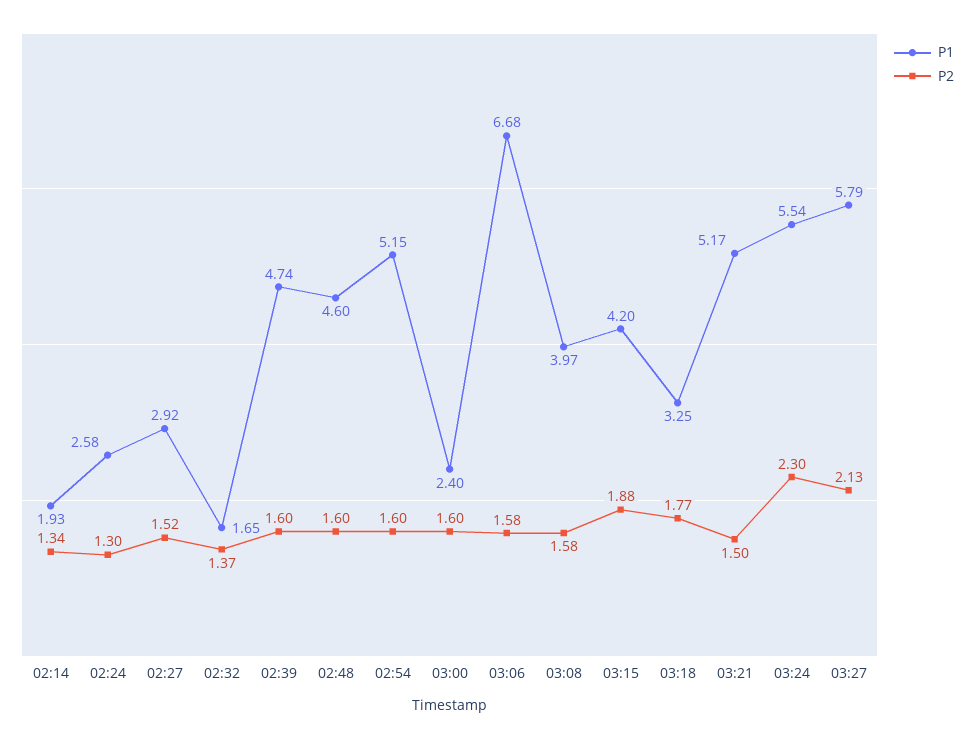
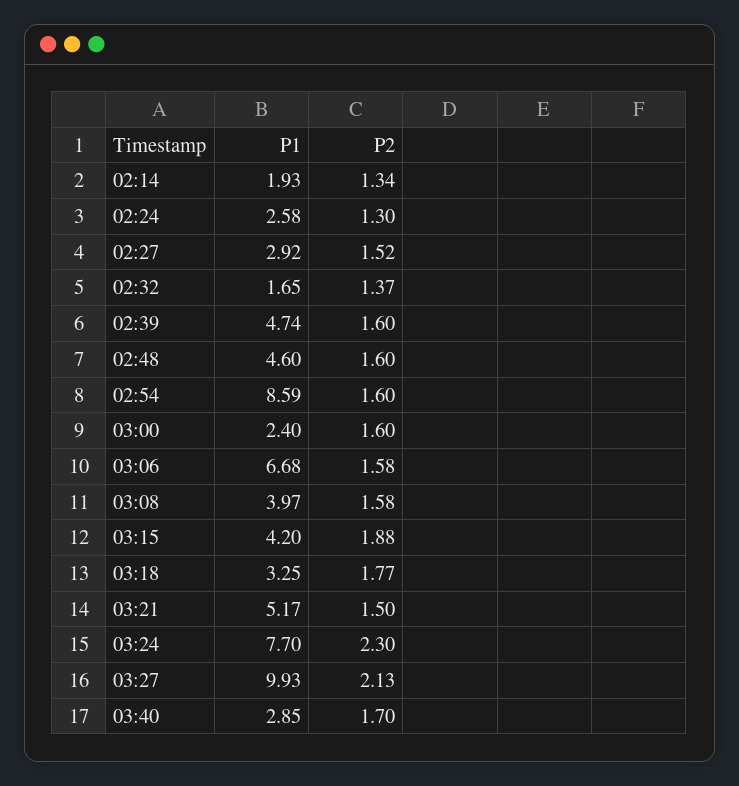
  {
    "P1": {
      "02:14": 1.93,
      "02:24": 2.58,
      "02:27": 2.92,
      "02:32": 1.65,
      "02:39": 4.74,
      "02:48": 4.6,
-     "02:54": 5.15,
+     "02:54": 8.59,
      "03:00": 2.4,
      "03:06": 6.68,
      "03:08": 3.97,
      "03:15": 4.2,
      "03:18": 3.25,
      "03:21": 5.17,
-     "03:24": 5.54,
+     "03:24": 7.7,
-     "03:27": 5.79
+     "03:27": 9.93,
+     "03:40": 2.85
    },
    "P2": {
      "02:14": 1.34,
      "02:24": 1.3,
      "02:27": 1.52,
      "02:32": 1.37,
      "02:39": 1.6,
      "02:48": 1.6,
      "02:54": 1.6,
      "03:00": 1.6,
      "03:06": 1.58,
      "03:08": 1.58,
      "03:15": 1.88,
      "03:18": 1.77,
      "03:21": 1.5,
      "03:24": 2.3,
-     "03:27": 2.13
+     "03:27": 2.13,
+     "03:40": 1.7
    }
  }

